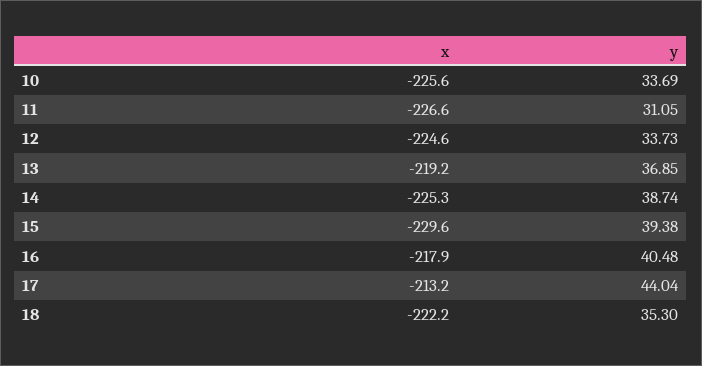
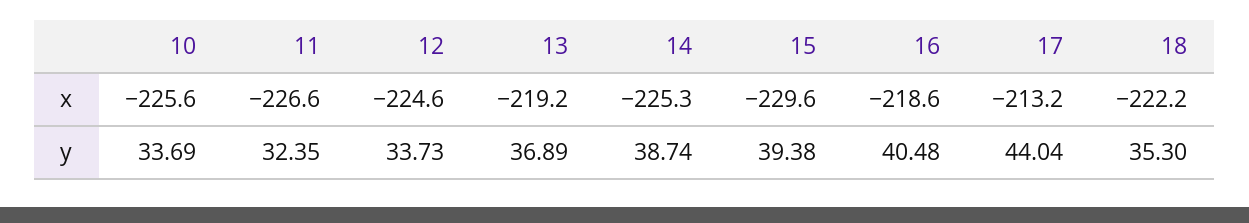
  {
    "x": {
      "10": -225.6,
      "11": -226.6,
      "12": -224.6,
      "13": -219.2,
      "14": -225.3,
      "15": -229.6,
-     "16": -217.9,
+     "16": -218.6,
      "17": -213.2,
      "18": -222.2
    },
    "y": {
      "10": 33.69,
-     "11": 31.05,
+     "11": 32.35,
      "12": 33.73,
-     "13": 36.85,
+     "13": 36.89,
      "14": 38.74,
      "15": 39.38,
      "16": 40.48,
      "17": 44.04,
      "18": 35.3
    }
  }

